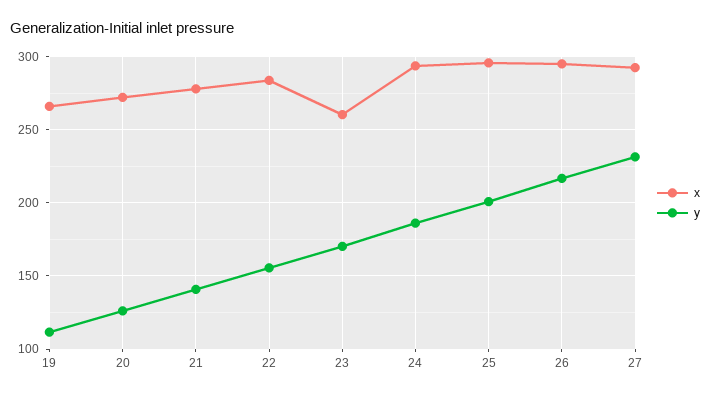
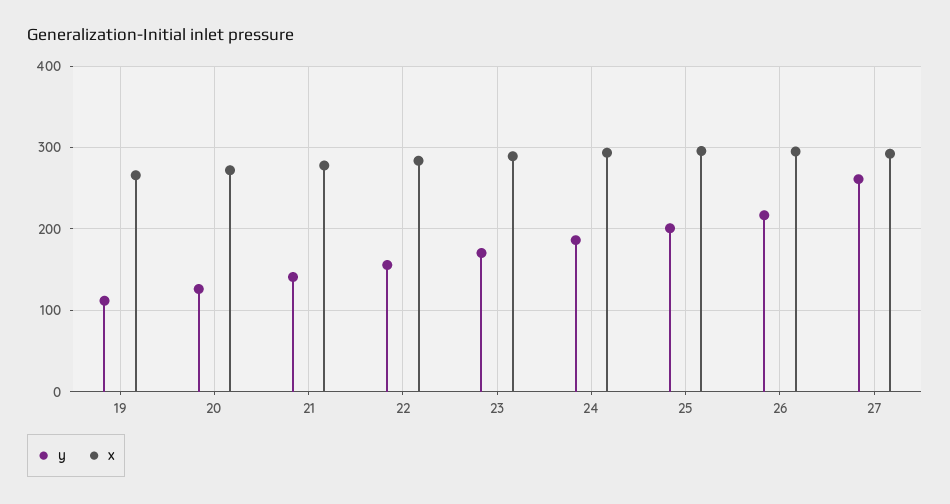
  {
    "x": {
      "19": 265,
      "20": 270,
      "21": 280,
      "22": 285,
-     "23": 260,
+     "23": 290,
      "24": 295,
      "25": 295,
      "26": 295,
      "27": 290
    },
    "y": {
      "19": 110,
      "20": 125,
      "21": 140,
      "22": 155,
      "23": 170,
      "24": 185,
      "25": 200,
      "26": 215,
-     "27": 230
+     "27": 260
    }
  }

